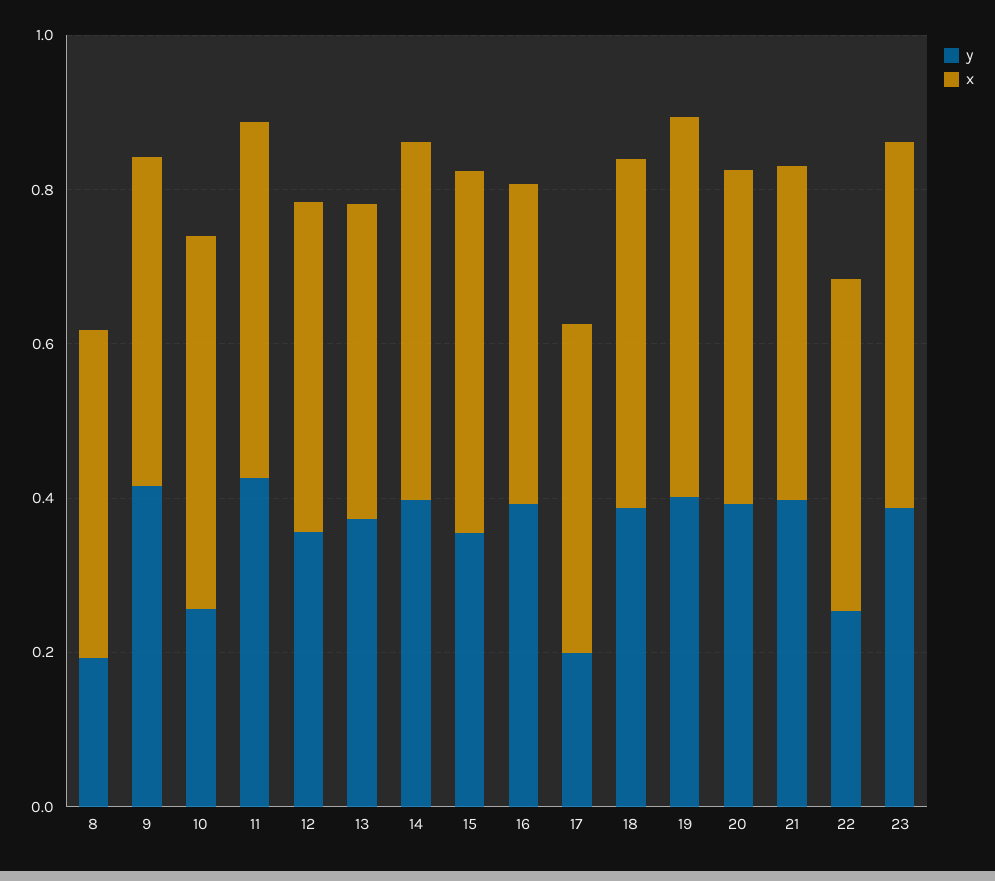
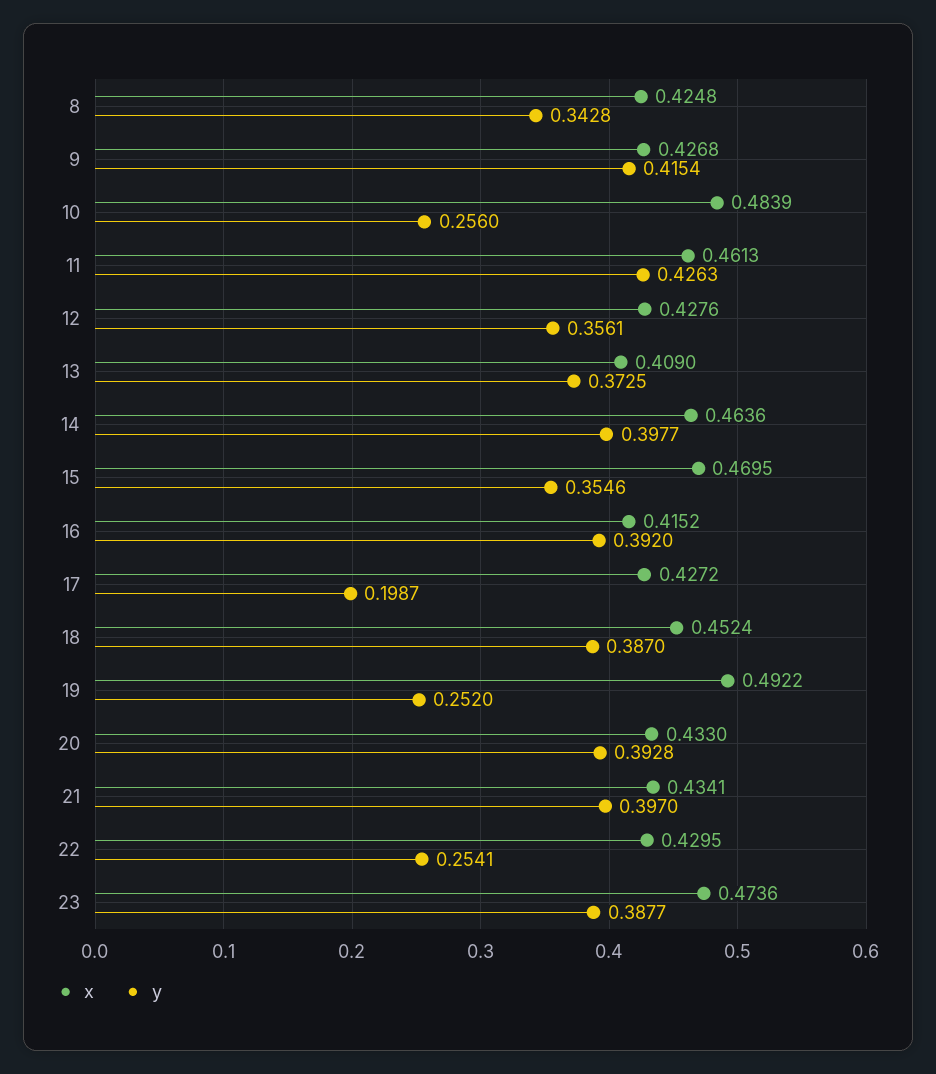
  {
    "y": {
-     "8": 0.2,
+     "8": 0.3428,
      "9": 0.4154,
      "10": 0.256,
      "11": 0.4263,
      "12": 0.3561,
      "13": 0.3725,
      "14": 0.3977,
      "15": 0.3546,
      "16": 0.392,
      "17": 0.1987,
      "18": 0.387,
-     "19": 0.4,
+     "19": 0.252,
      "20": 0.3928,
      "21": 0.397,
      "22": 0.2541,
      "23": 0.3877
    },
    "x": {
      "8": 0.4248,
      "9": 0.4268,
      "10": 0.4839,
      "11": 0.4613,
      "12": 0.4276,
      "13": 0.409,
      "14": 0.4636,
      "15": 0.4695,
      "16": 0.4152,
      "17": 0.4272,
      "18": 0.4524,
      "19": 0.4922,
      "20": 0.433,
      "21": 0.4341,
      "22": 0.4295,
      "23": 0.4736
    }
  }

